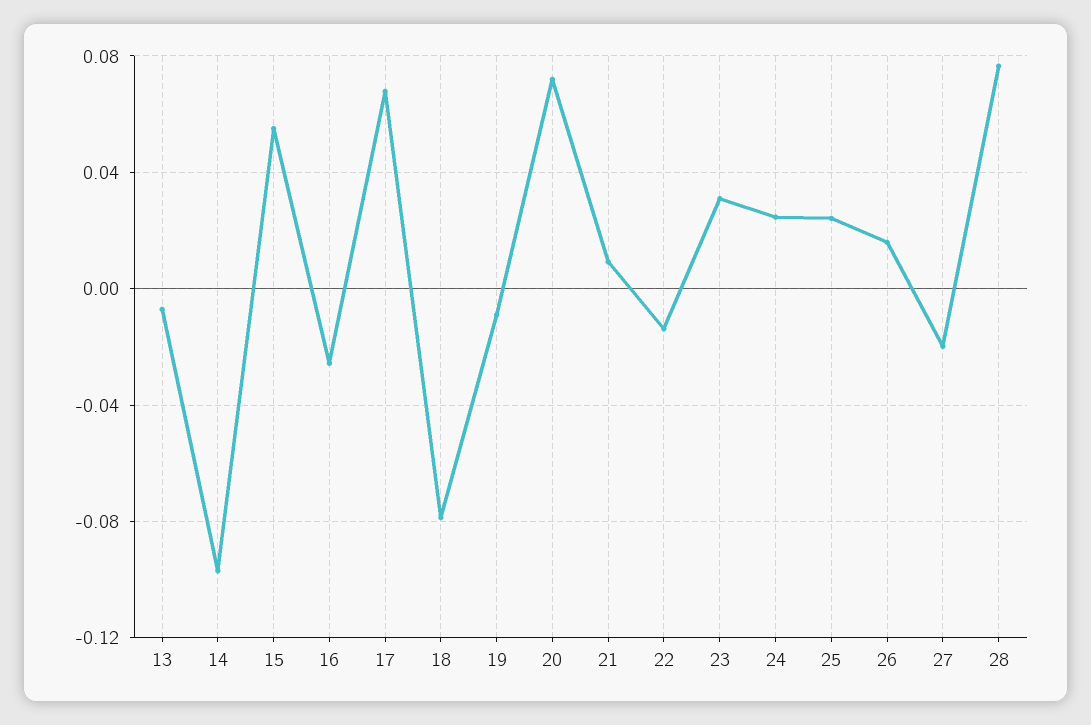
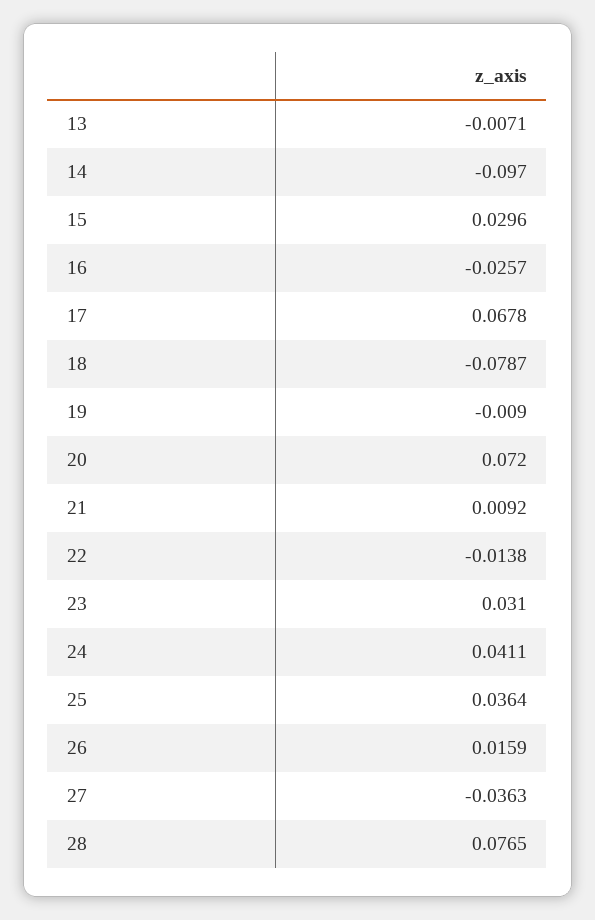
  {
    "13": -0.0071,
    "14": -0.097,
-   "15": 0.055,
+   "15": 0.0296,
    "16": -0.0257,
    "17": 0.0678,
    "18": -0.0787,
    "19": -0.009,
    "20": 0.072,
    "21": 0.0092,
    "22": -0.0138,
    "23": 0.031,
-   "24": 0.025,
+   "24": 0.0411,
-   "25": 0.025,
+   "25": 0.0364,
    "26": 0.0159,
-   "27": -0.02,
+   "27": -0.0363,
    "28": 0.0765
  }

